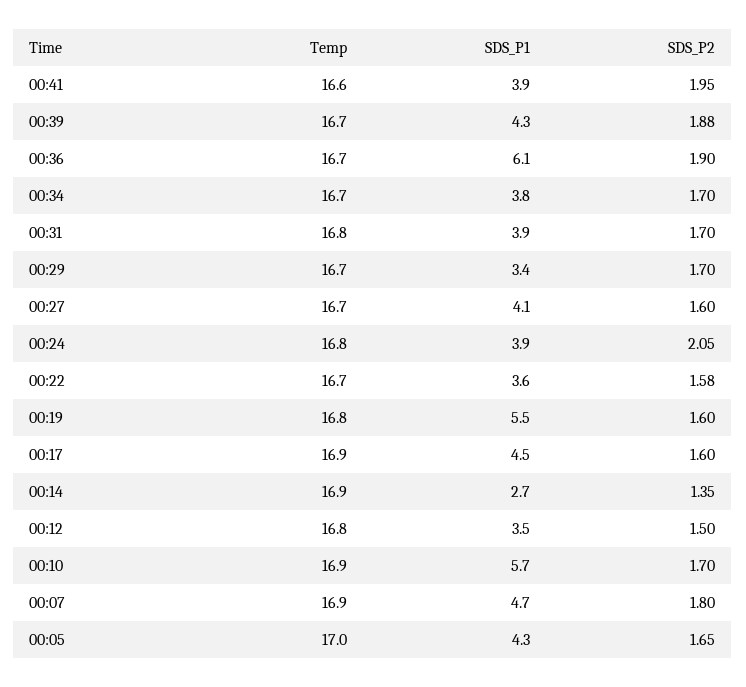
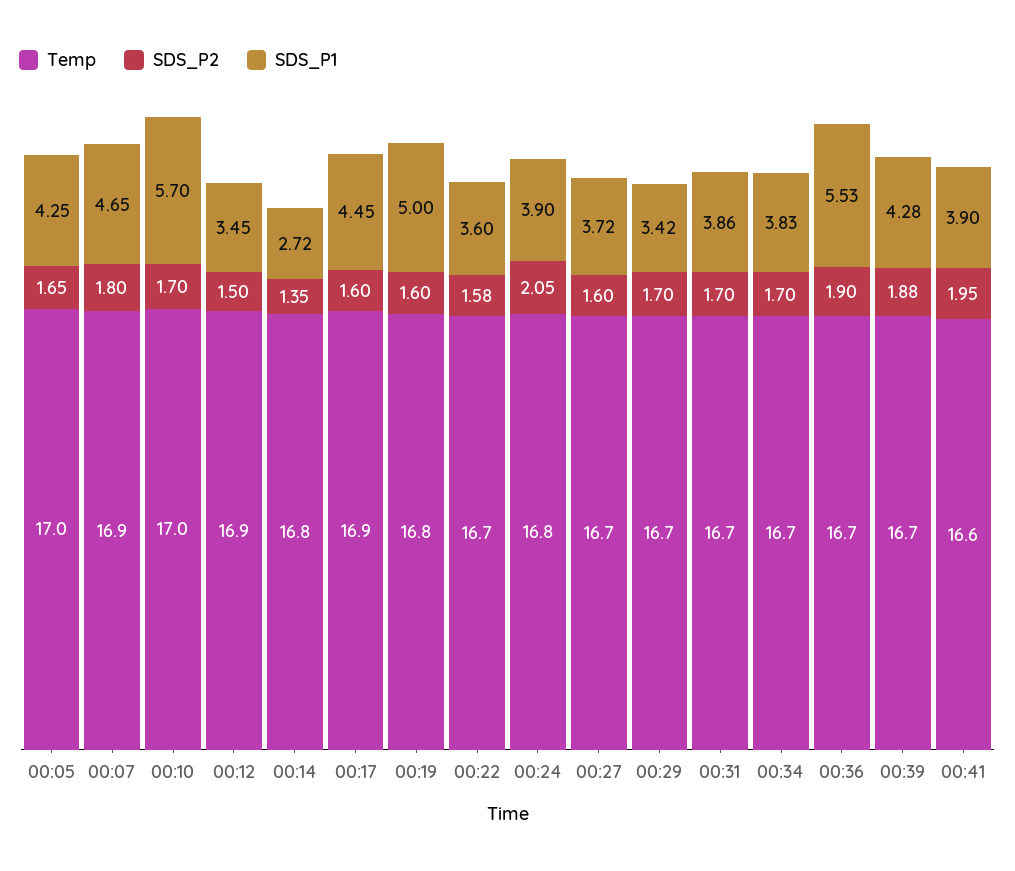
  {
    "Temp": {
      "00:41": 16.6,
      "00:39": 16.7,
      "00:36": 16.7,
      "00:34": 16.7,
-     "00:31": 16.8,
+     "00:31": 16.7,
      "00:29": 16.7,
      "00:27": 16.7,
      "00:24": 16.8,
      "00:22": 16.7,
      "00:19": 16.8,
      "00:17": 16.9,
-     "00:14": 16.9,
+     "00:14": 16.8,
-     "00:12": 16.8,
+     "00:12": 16.9,
-     "00:10": 16.9,
+     "00:10": 17,
      "00:07": 16.9,
      "00:05": 17
    },
    "SDS_P1": {
      "00:41": 3.9,
      "00:39": 4.28,
-     "00:36": 6.1,
+     "00:36": 5.53,
      "00:34": 3.83,
      "00:31": 3.86,
      "00:29": 3.42,
-     "00:27": 4.1,
+     "00:27": 3.72,
      "00:24": 3.9,
      "00:22": 3.6,
-     "00:19": 5.5,
+     "00:19": 5,
      "00:17": 4.45,
      "00:14": 2.72,
      "00:12": 3.45,
      "00:10": 5.7,
      "00:07": 4.65,
      "00:05": 4.25
    },
    "SDS_P2": {
      "00:41": 1.95,
      "00:39": 1.88,
      "00:36": 1.9,
      "00:34": 1.7,
      "00:31": 1.7,
      "00:29": 1.7,
      "00:27": 1.6,
      "00:24": 2.05,
      "00:22": 1.58,
      "00:19": 1.6,
      "00:17": 1.6,
      "00:14": 1.35,
      "00:12": 1.5,
      "00:10": 1.7,
      "00:07": 1.8,
      "00:05": 1.65
    }
  }

